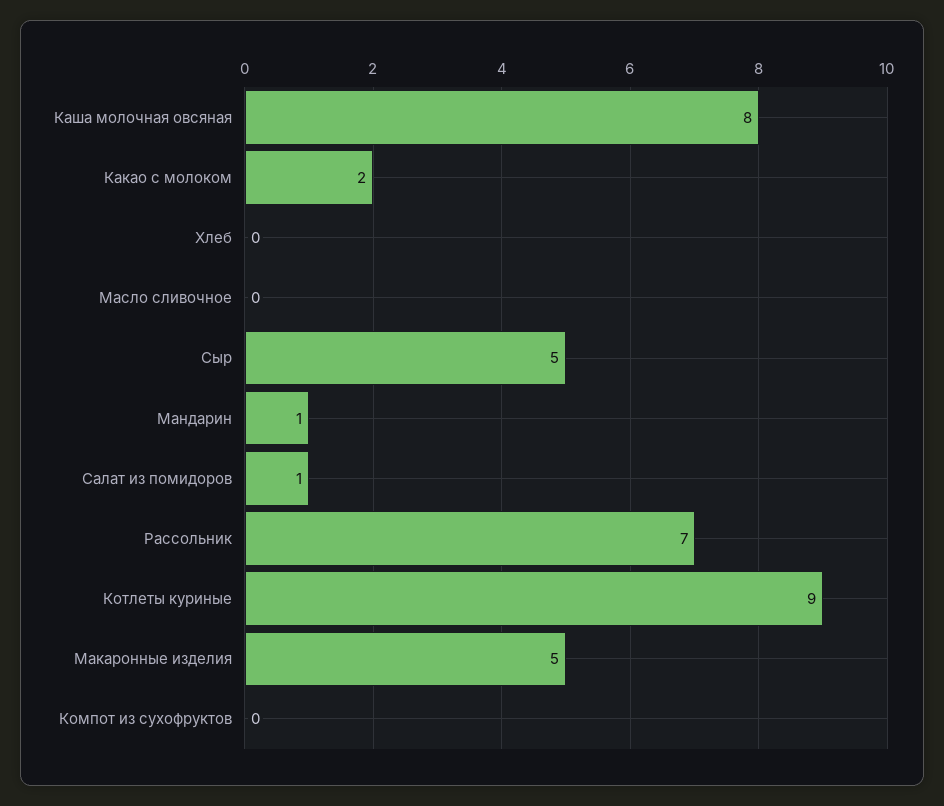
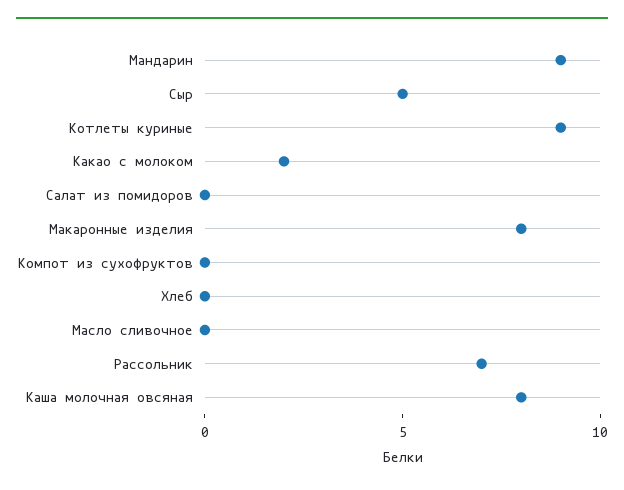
  {
    "Каша молочная овсяная": 8,
    "Какао с молоком": 2,
    "Хлеб": 0,
    "Масло сливочное": 0,
    "Сыр": 5,
-   "Мандарин": 1,
+   "Мандарин": 9,
-   "Салат из помидоров": 1,
+   "Салат из помидоров": 0,
    "Рассольник": 7,
    "Котлеты куриные": 9,
-   "Макаронные изделия": 5,
+   "Макаронные изделия": 8,
    "Компот из сухофруктов": 0
  }

